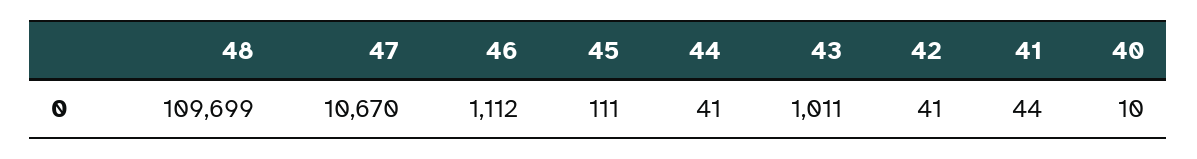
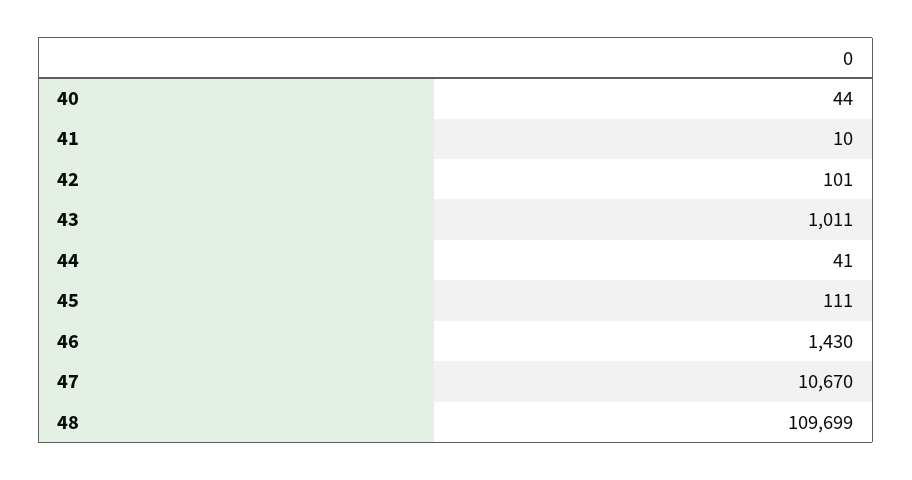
  {
    "48": 109699,
    "47": 10670,
-   "46": 1112,
+   "46": 1430,
    "45": 111,
    "44": 41,
    "43": 1011,
-   "42": 41,
+   "42": 101,
-   "41": 44,
+   "41": 10,
-   "40": 10
+   "40": 44
  }

